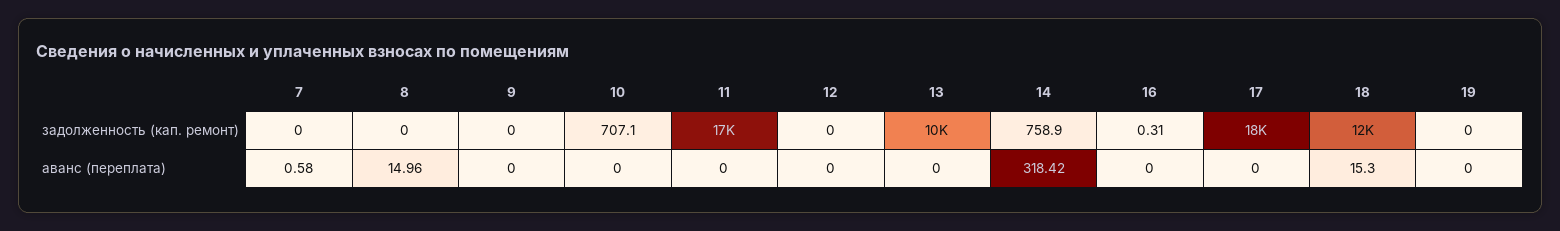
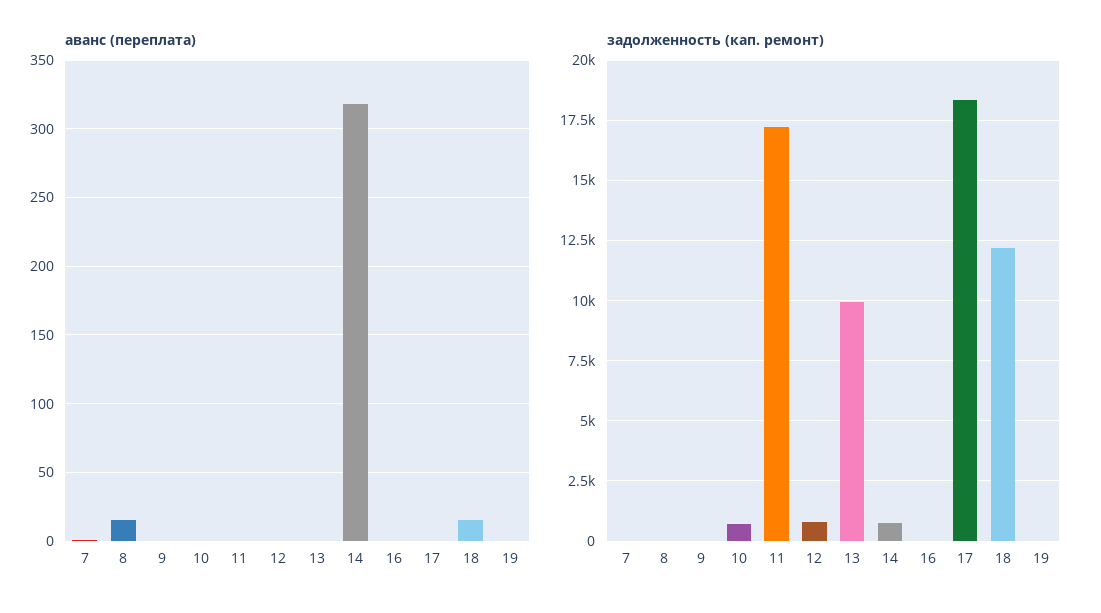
  {
    "задолженность (кап. ремонт)": {
      "7": 0,
      "8": 0,
      "9": 0,
      "10": 707.1,
      "11": 17000,
-     "12": 0,
+     "12": 750,
      "13": 10000,
      "14": 758.9,
      "16": 0.31,
      "17": 18000,
      "18": 12000,
      "19": 0
    },
    "аванс (переплата)": {
      "7": 0.58,
      "8": 14.96,
      "9": 0,
      "10": 0,
      "11": 0,
      "12": 0,
      "13": 0,
      "14": 318.42,
      "16": 0,
      "17": 0,
      "18": 15.3,
      "19": 0
    }
  }

